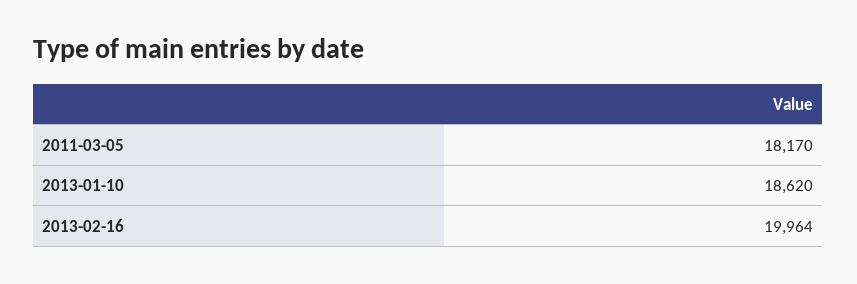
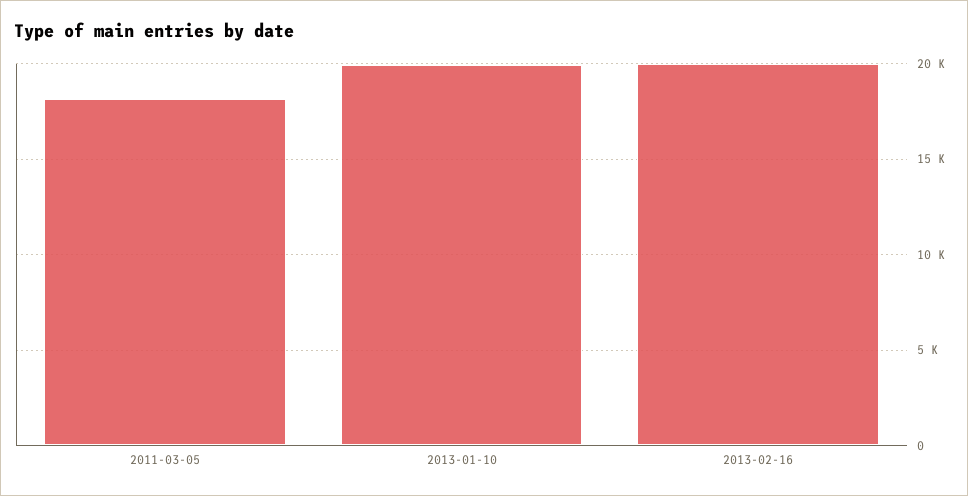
  {
    "2011-03-05": 18170,
-   "2013-01-10": 18620,
+   "2013-01-10": 20000,
    "2013-02-16": 19964
  }

